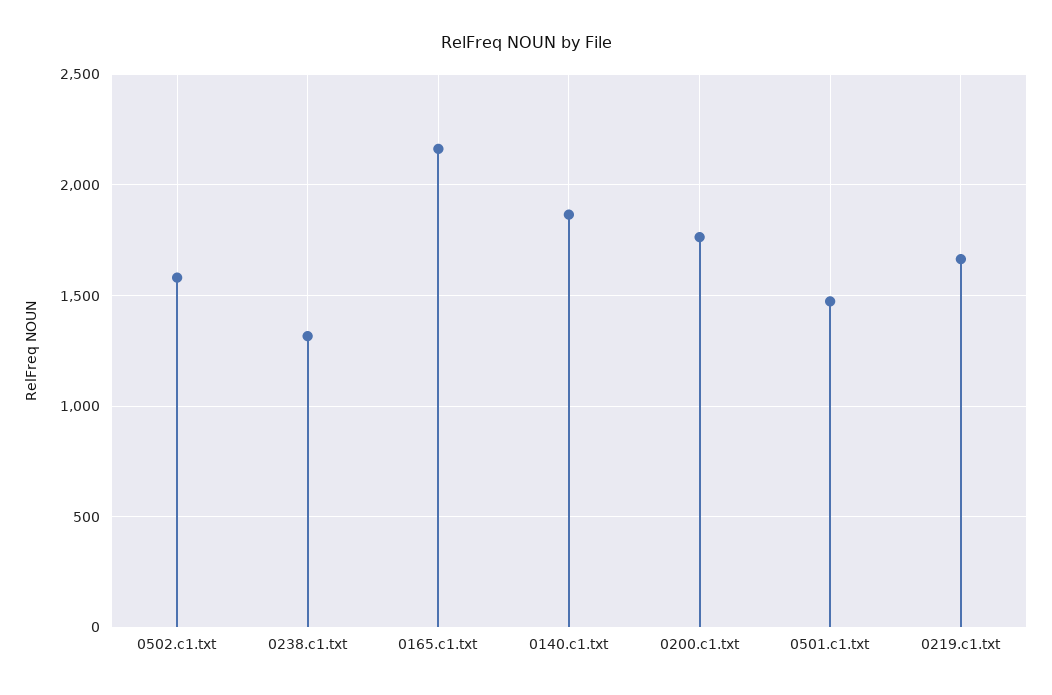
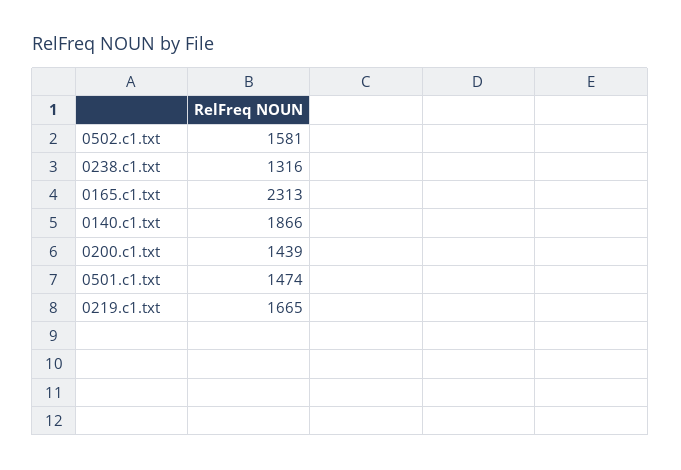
  {
    "0502.c1.txt": 1581,
    "0238.c1.txt": 1316,
-   "0165.c1.txt": 2150,
+   "0165.c1.txt": 2313,
    "0140.c1.txt": 1866,
-   "0200.c1.txt": 1750,
+   "0200.c1.txt": 1439,
    "0501.c1.txt": 1474,
    "0219.c1.txt": 1665
  }

